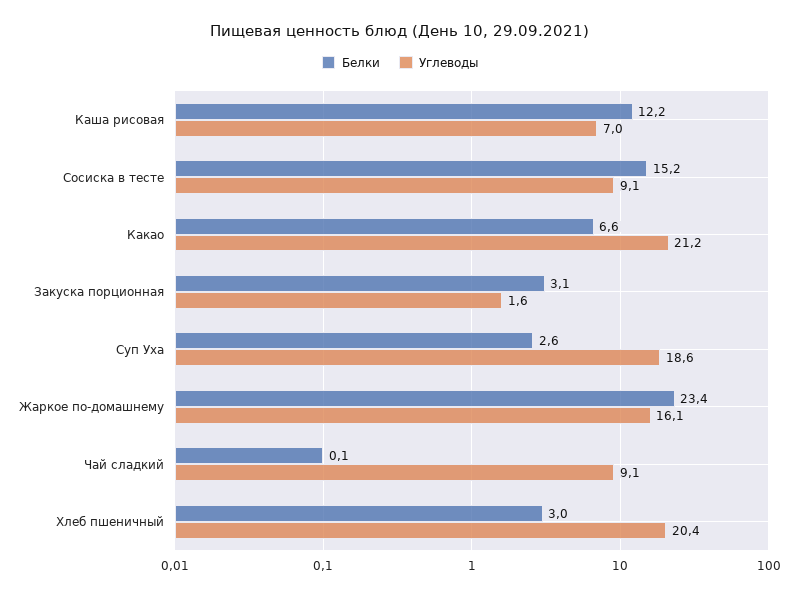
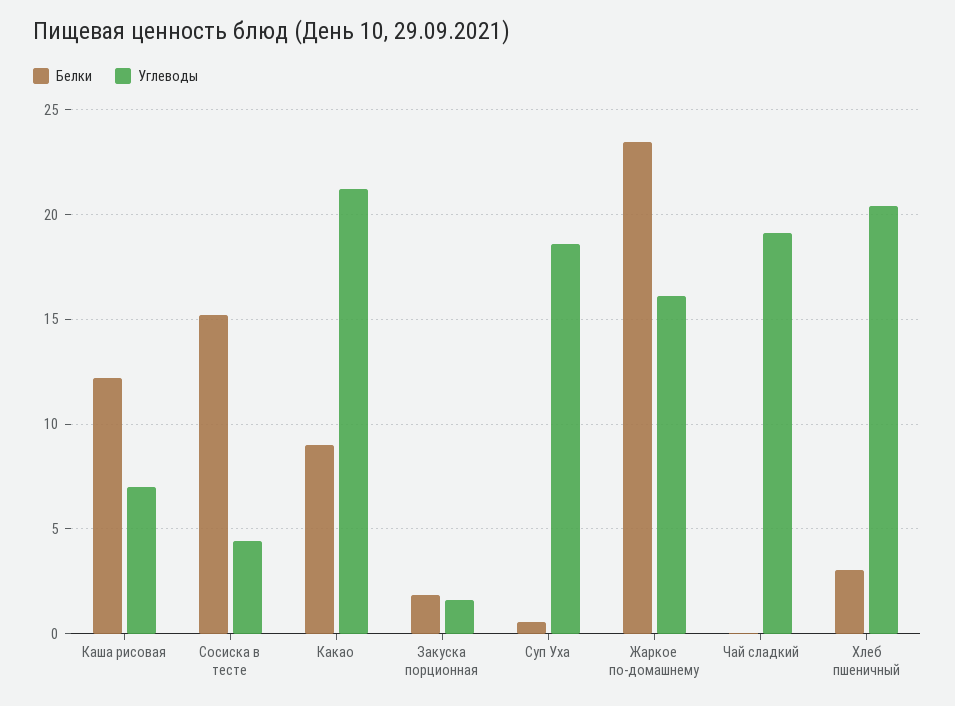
  {
    "Белки": {
      "Каша рисовая": 12.2,
      "Сосиска в тесте": 15.2,
-     "Какао": 6.6,
+     "Какао": 9,
-     "Закуска порционная": 3.1,
+     "Закуска порционная": 2,
-     "Суп Уха": 2.6,
+     "Суп Уха": 0.5,
      "Жаркое по-домашнему": 23.4,
      "Чай сладкий": 0.1,
      "Хлеб пшеничный": 3
    },
    "Углеводы": {
      "Каша рисовая": 7,
-     "Сосиска в тесте": 9.1,
+     "Сосиска в тесте": 4.5,
      "Какао": 21.2,
      "Закуска порционная": 1.6,
      "Суп Уха": 18.6,
      "Жаркое по-домашнему": 16.1,
-     "Чай сладкий": 9.1,
+     "Чай сладкий": 19,
      "Хлеб пшеничный": 20.4
    }
  }

